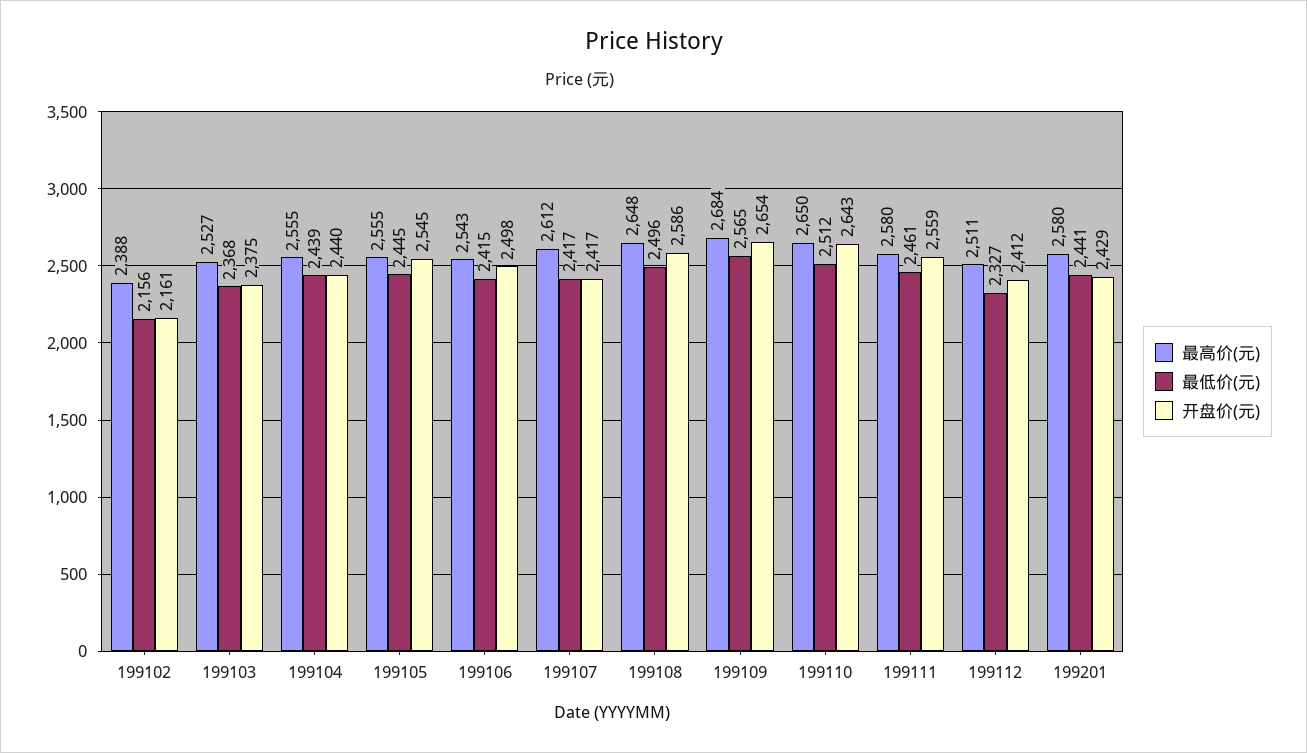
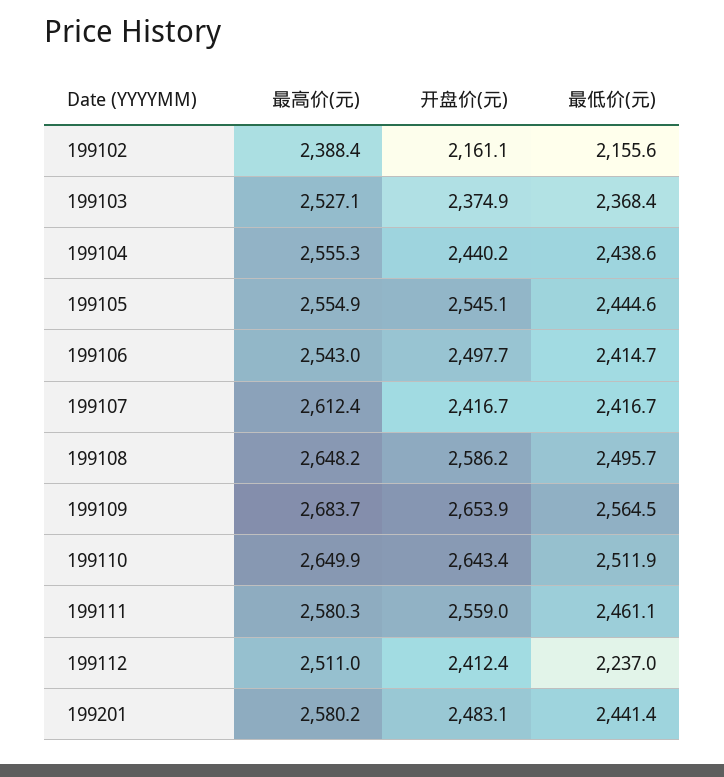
  {
    "最高价(元)": {
      "199102": 2388.4,
      "199103": 2527.1,
      "199104": 2555.3,
      "199105": 2554.9,
      "199106": 2543,
      "199107": 2612.4,
      "199108": 2648.2,
      "199109": 2683.7,
      "199110": 2649.9,
      "199111": 2580.3,
      "199112": 2511,
      "199201": 2580.2
    },
    "最低价(元)": {
      "199102": 2155.6,
      "199103": 2368.4,
      "199104": 2438.6,
      "199105": 2444.6,
      "199106": 2414.7,
      "199107": 2416.7,
      "199108": 2495.7,
      "199109": 2564.5,
      "199110": 2511.9,
      "199111": 2461.1,
-     "199112": 2327,
+     "199112": 2237,
      "199201": 2441.4
    },
    "开盘价(元)": {
      "199102": 2161.1,
      "199103": 2374.9,
      "199104": 2440.2,
      "199105": 2545.1,
      "199106": 2497.7,
      "199107": 2416.7,
      "199108": 2586.2,
      "199109": 2653.9,
      "199110": 2643.4,
      "199111": 2559,
      "199112": 2412.4,
-     "199201": 2429
+     "199201": 2483.1
    }
  }

